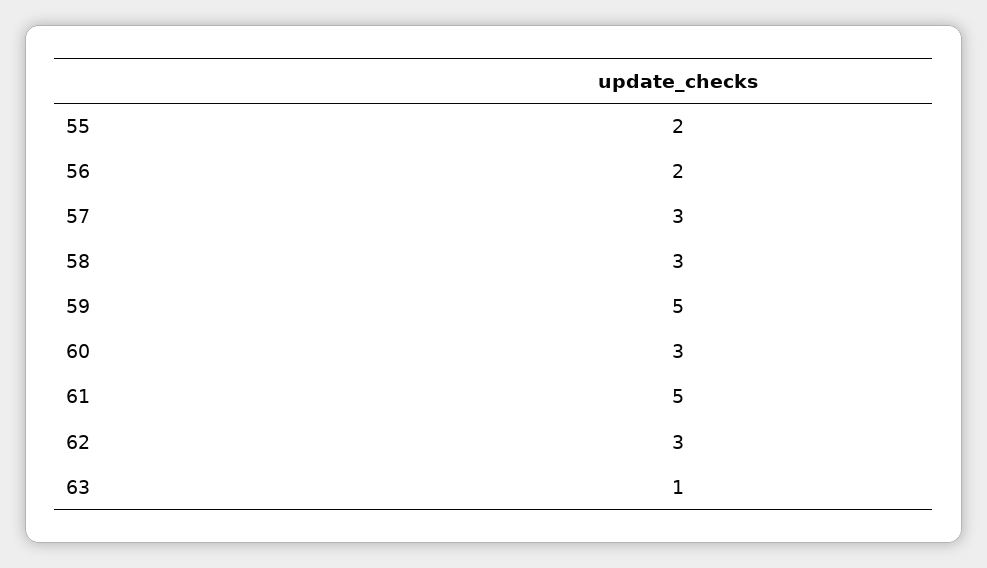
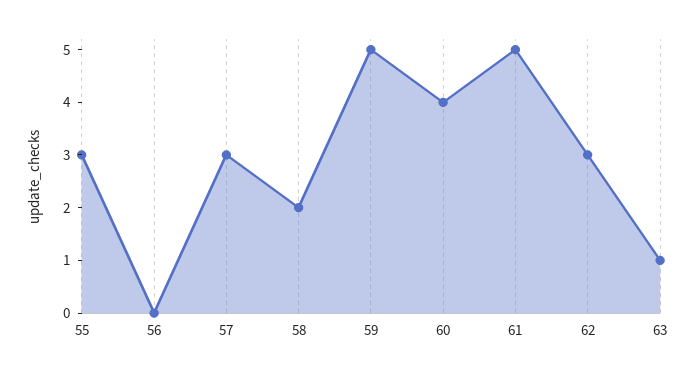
  {
-   "55": 2,
+   "55": 3,
-   "56": 2,
+   "56": 0,
    "57": 3,
-   "58": 3,
+   "58": 2,
    "59": 5,
-   "60": 3,
+   "60": 4,
    "61": 5,
    "62": 3,
    "63": 1
  }

